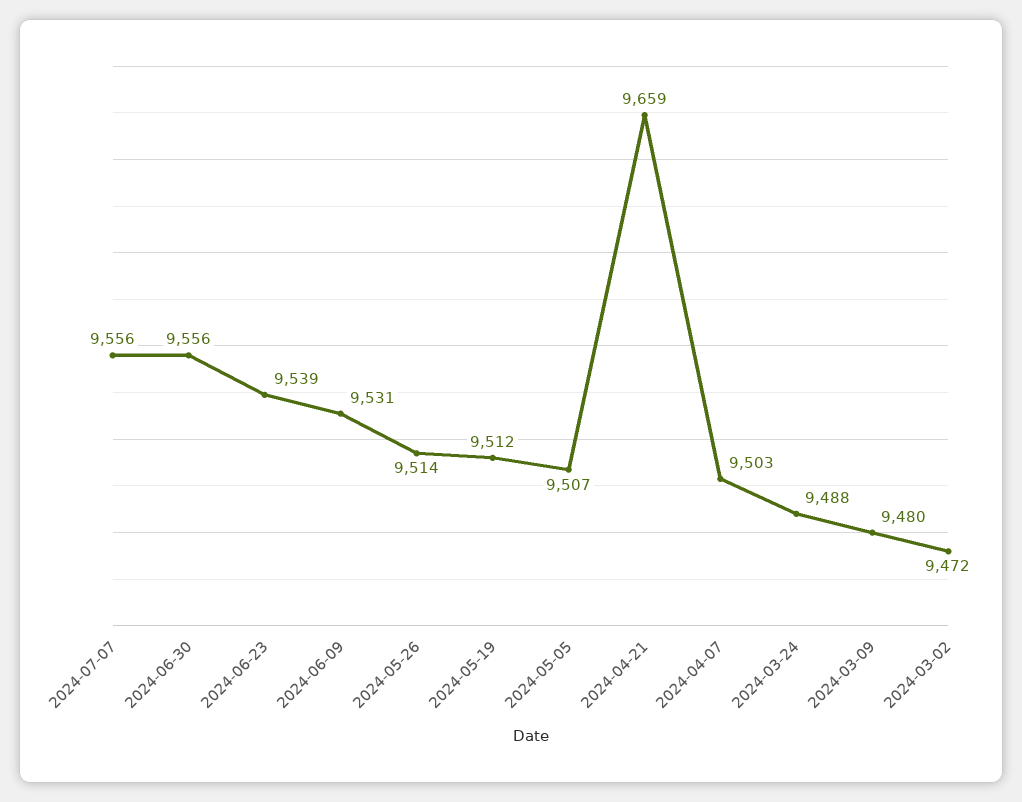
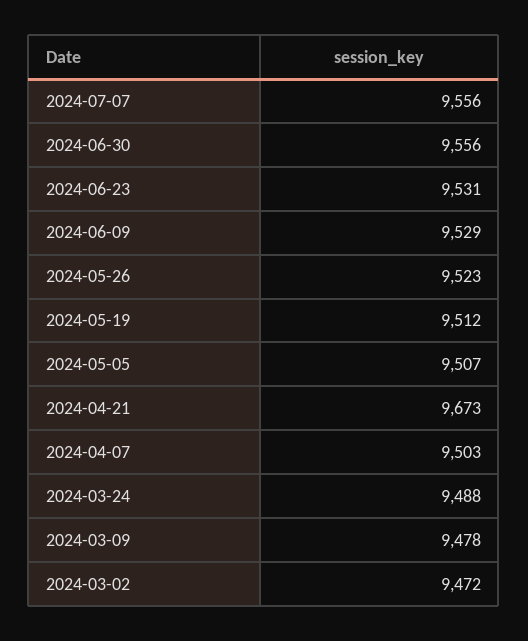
  {
    "2024-07-07": 9556,
    "2024-06-30": 9556,
-   "2024-06-23": 9539,
+   "2024-06-23": 9531,
-   "2024-06-09": 9531,
+   "2024-06-09": 9529,
-   "2024-05-26": 9514,
+   "2024-05-26": 9523,
    "2024-05-19": 9512,
    "2024-05-05": 9507,
-   "2024-04-21": 9659,
+   "2024-04-21": 9673,
    "2024-04-07": 9503,
    "2024-03-24": 9488,
-   "2024-03-09": 9480,
+   "2024-03-09": 9478,
    "2024-03-02": 9472
  }

